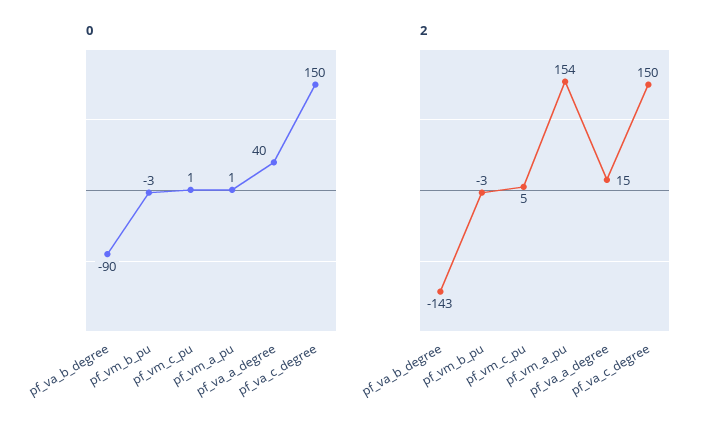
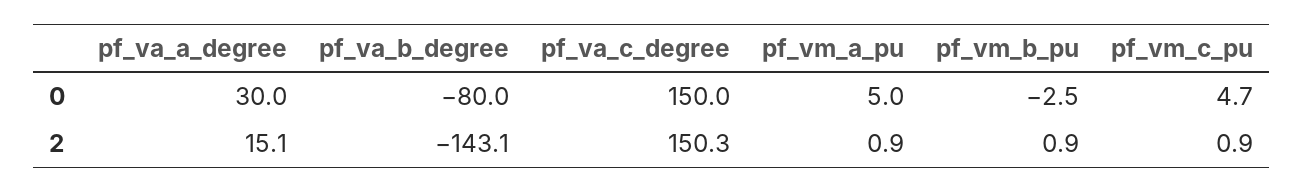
  {
    "0": {
-     "pf_va_b_degree": -90,
+     "pf_va_b_degree": -80,
      "pf_vm_b_pu": -2.5,
-     "pf_vm_c_pu": 1,
+     "pf_vm_c_pu": 4.7,
-     "pf_vm_a_pu": 1,
+     "pf_vm_a_pu": 5,
-     "pf_va_a_degree": 40,
+     "pf_va_a_degree": 30,
      "pf_va_c_degree": 150
    },
    "2": {
      "pf_va_b_degree": -143.1,
-     "pf_vm_b_pu": -3,
+     "pf_vm_b_pu": 0.9,
-     "pf_vm_c_pu": 5,
+     "pf_vm_c_pu": 0.9,
-     "pf_vm_a_pu": 154,
+     "pf_vm_a_pu": 0.9,
      "pf_va_a_degree": 15.1,
      "pf_va_c_degree": 150.3
    }
  }

